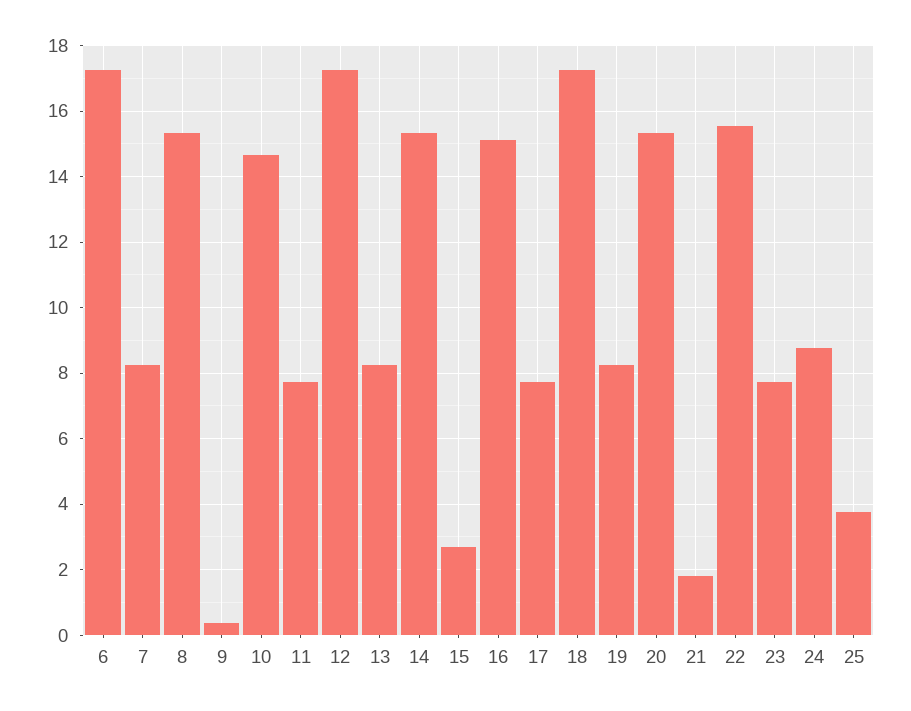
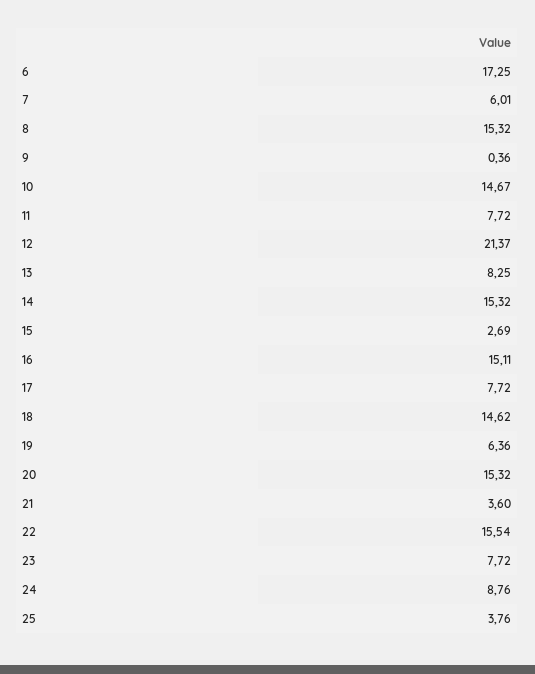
  {
    "6": 17.25,
-   "7": 8.2,
+   "7": 6.01,
    "8": 15.32,
    "9": 0.36,
    "10": 14.67,
    "11": 7.72,
-   "12": 17.2,
+   "12": 21.37,
    "13": 8.25,
    "14": 15.32,
    "15": 2.69,
    "16": 15.11,
    "17": 7.72,
-   "18": 17.2,
+   "18": 14.62,
-   "19": 8.2,
+   "19": 6.36,
    "20": 15.32,
-   "21": 1.8,
+   "21": 3.6,
    "22": 15.54,
    "23": 7.72,
    "24": 8.76,
    "25": 3.76
  }

